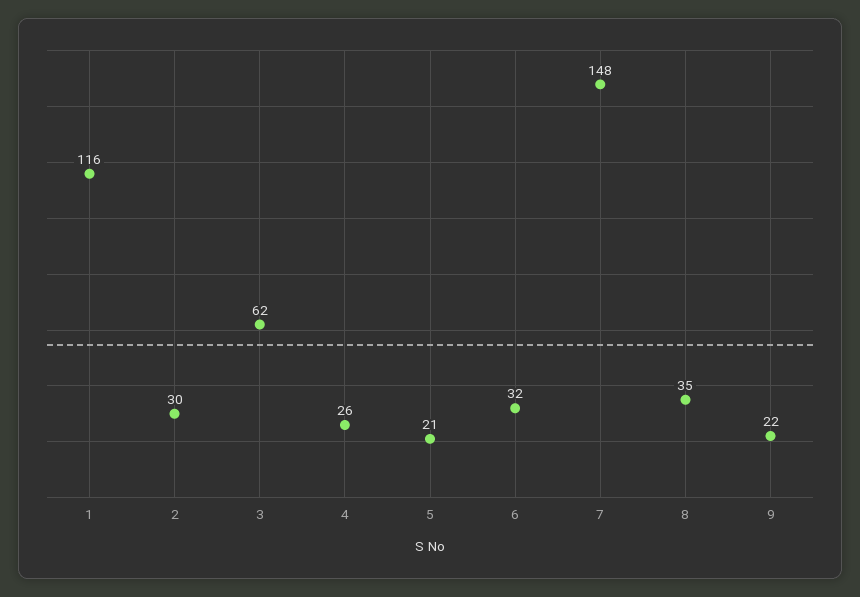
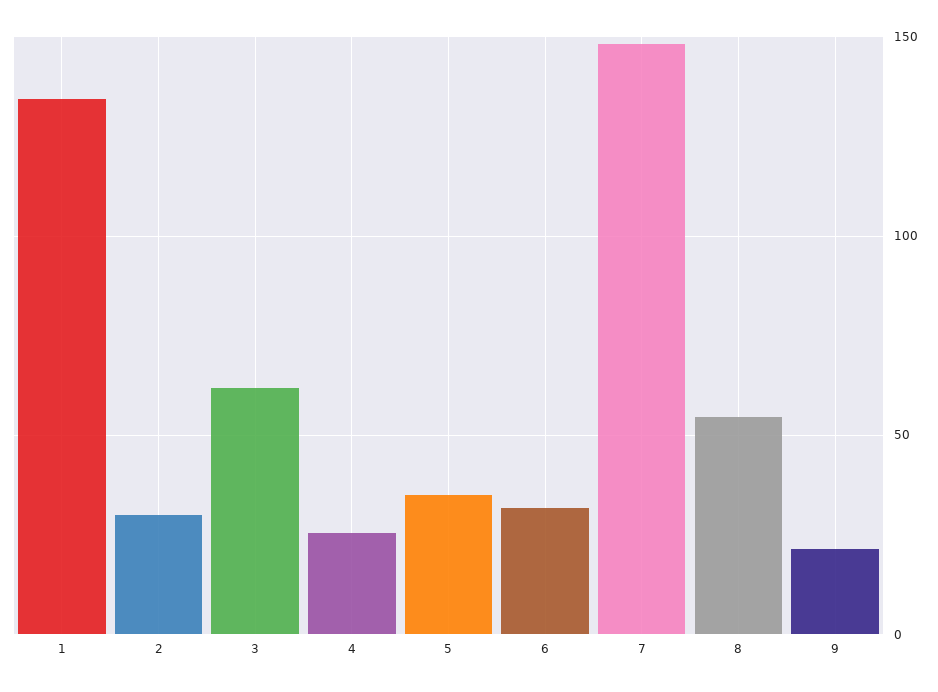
  {
-   "1": 116,
+   "1": 135,
    "2": 30,
    "3": 62,
    "4": 26,
-   "5": 21,
+   "5": 35,
    "6": 32,
    "7": 148,
-   "8": 35,
+   "8": 55,
    "9": 22
  }

